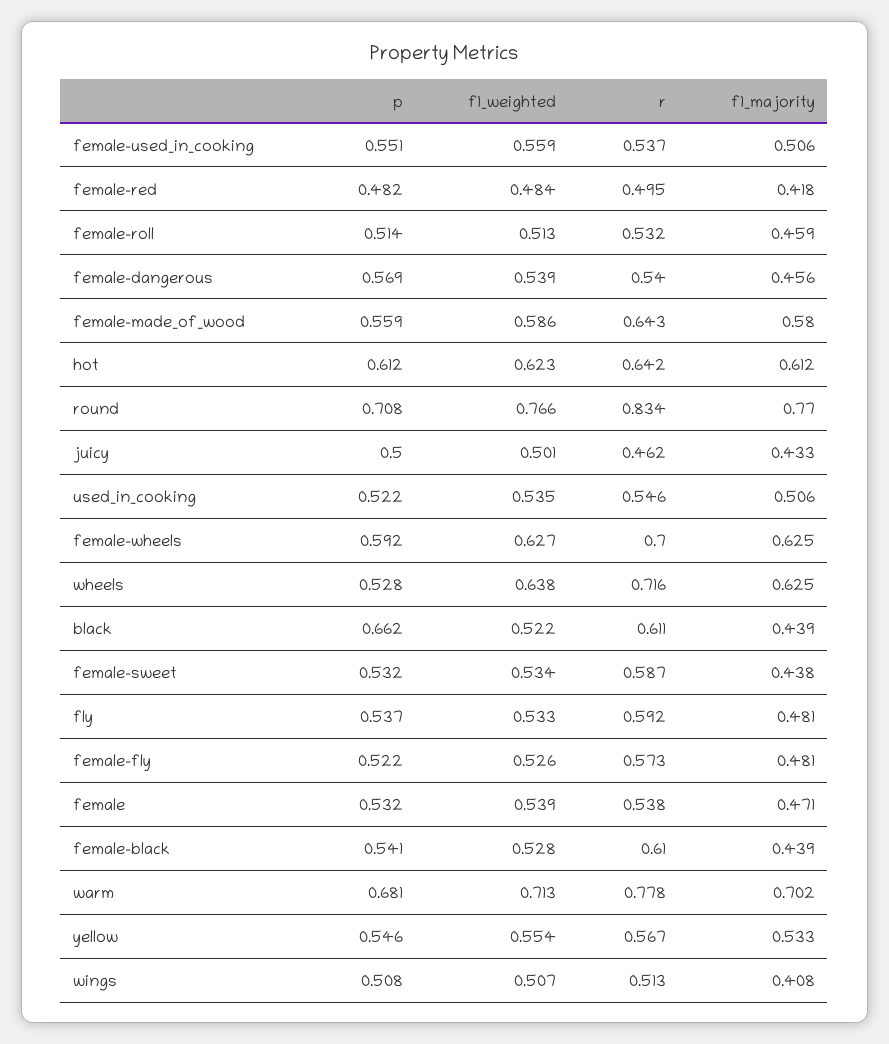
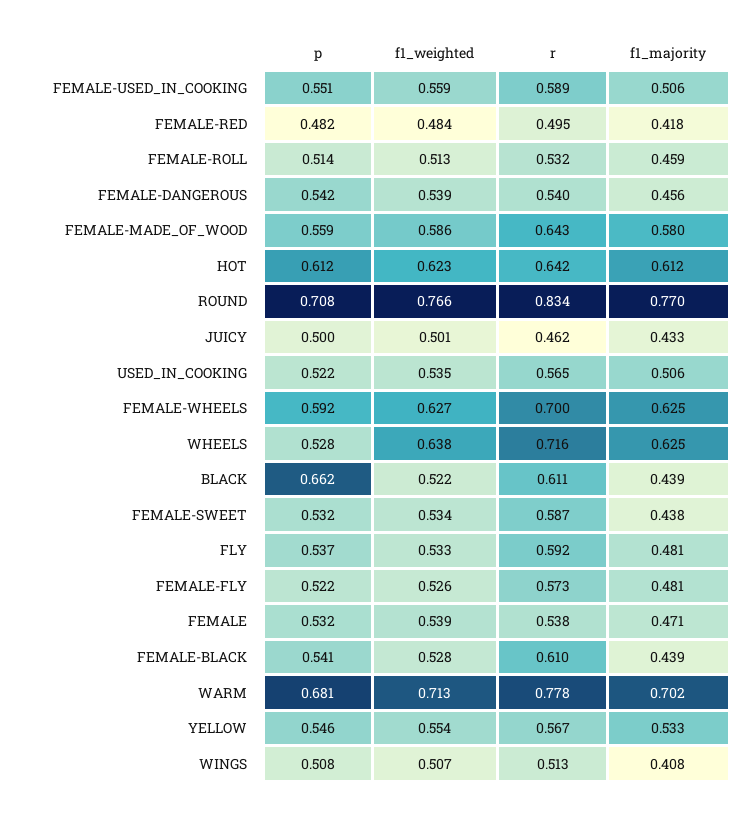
  {
    "p": {
      "female-used_in_cooking": 0.551,
      "female-red": 0.482,
      "female-roll": 0.514,
-     "female-dangerous": 0.569,
+     "female-dangerous": 0.542,
      "female-made_of_wood": 0.559,
      "hot": 0.612,
      "round": 0.708,
      "juicy": 0.5,
      "used_in_cooking": 0.522,
      "female-wheels": 0.592,
      "wheels": 0.528,
      "black": 0.662,
      "female-sweet": 0.532,
      "fly": 0.537,
      "female-fly": 0.522,
      "female": 0.532,
      "female-black": 0.541,
      "warm": 0.681,
      "yellow": 0.546,
      "wings": 0.508
    },
    "f1_weighted": {
      "female-used_in_cooking": 0.559,
      "female-red": 0.484,
      "female-roll": 0.513,
      "female-dangerous": 0.539,
      "female-made_of_wood": 0.586,
      "hot": 0.623,
      "round": 0.766,
      "juicy": 0.501,
      "used_in_cooking": 0.535,
      "female-wheels": 0.627,
      "wheels": 0.638,
      "black": 0.522,
      "female-sweet": 0.534,
      "fly": 0.533,
      "female-fly": 0.526,
      "female": 0.539,
      "female-black": 0.528,
      "warm": 0.713,
      "yellow": 0.554,
      "wings": 0.507
    },
    "r": {
-     "female-used_in_cooking": 0.537,
+     "female-used_in_cooking": 0.589,
      "female-red": 0.495,
      "female-roll": 0.532,
      "female-dangerous": 0.54,
      "female-made_of_wood": 0.643,
      "hot": 0.642,
      "round": 0.834,
      "juicy": 0.462,
-     "used_in_cooking": 0.546,
+     "used_in_cooking": 0.565,
      "female-wheels": 0.7,
      "wheels": 0.716,
      "black": 0.611,
      "female-sweet": 0.587,
      "fly": 0.592,
      "female-fly": 0.573,
      "female": 0.538,
      "female-black": 0.61,
      "warm": 0.778,
      "yellow": 0.567,
      "wings": 0.513
    },
    "f1_majority": {
      "female-used_in_cooking": 0.506,
      "female-red": 0.418,
      "female-roll": 0.459,
      "female-dangerous": 0.456,
      "female-made_of_wood": 0.58,
      "hot": 0.612,
      "round": 0.77,
      "juicy": 0.433,
      "used_in_cooking": 0.506,
      "female-wheels": 0.625,
      "wheels": 0.625,
      "black": 0.439,
      "female-sweet": 0.438,
      "fly": 0.481,
      "female-fly": 0.481,
      "female": 0.471,
      "female-black": 0.439,
      "warm": 0.702,
      "yellow": 0.533,
      "wings": 0.408
    }
  }

